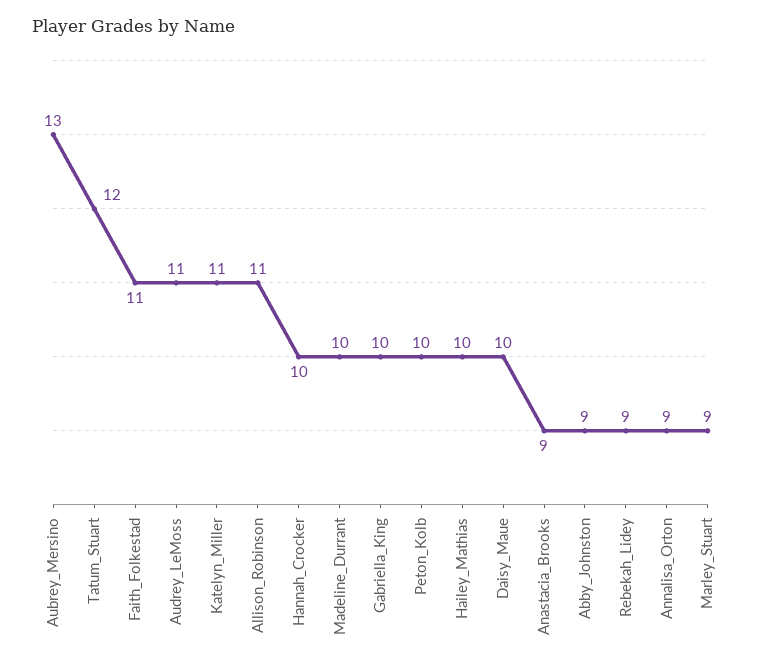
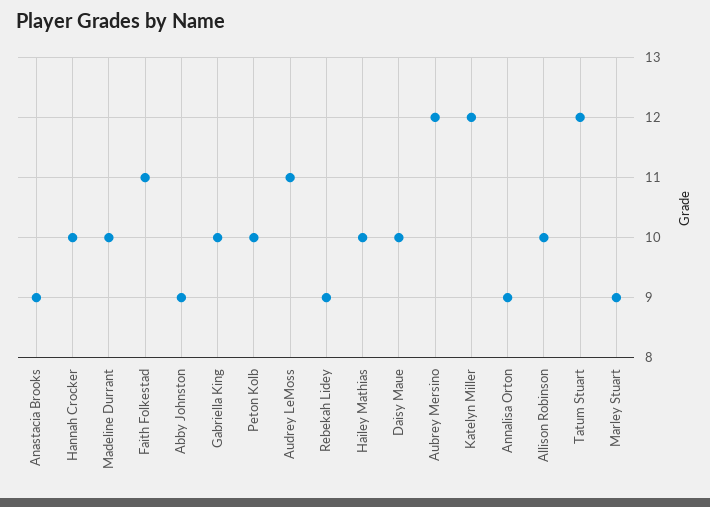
  {
-   "Aubrey_Mersino": 13,
+   "Aubrey_Mersino": 12,
    "Tatum_Stuart": 12,
    "Faith_Folkestad": 11,
    "Audrey_LeMoss": 11,
-   "Katelyn_Miller": 11,
+   "Katelyn_Miller": 12,
-   "Allison_Robinson": 11,
+   "Allison_Robinson": 10,
    "Hannah_Crocker": 10,
    "Madeline_Durrant": 10,
    "Gabriella_King": 10,
    "Peton_Kolb": 10,
    "Hailey_Mathias": 10,
    "Daisy_Maue": 10,
    "Anastacia_Brooks": 9,
    "Abby_Johnston": 9,
    "Rebekah_Lidey": 9,
    "Annalisa_Orton": 9,
    "Marley_Stuart": 9
  }

